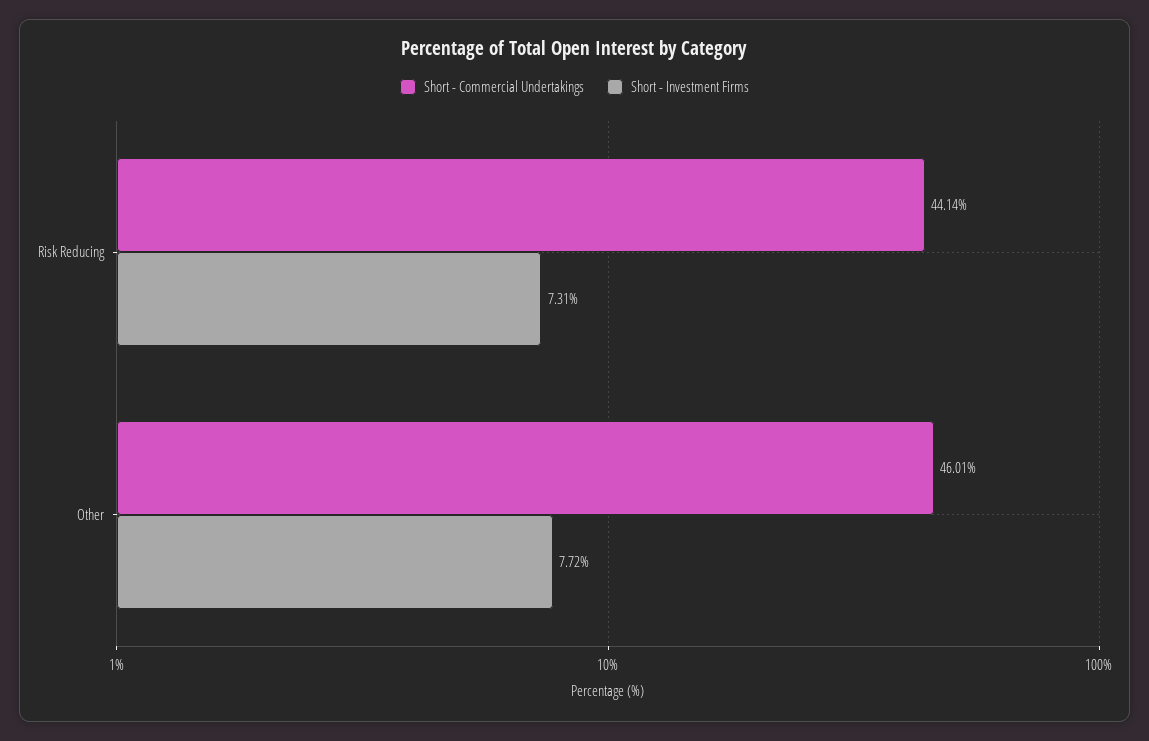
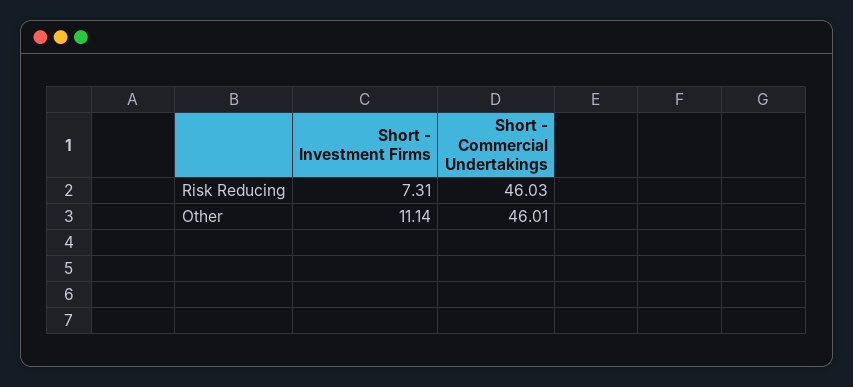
  {
    "Short - Commercial Undertakings": {
-     "Risk Reducing": 44.14,
+     "Risk Reducing": 46.03,
      "Other": 46.01
    },
    "Short - Investment Firms": {
      "Risk Reducing": 7.31,
-     "Other": 7.72
+     "Other": 11.14
    }
  }

